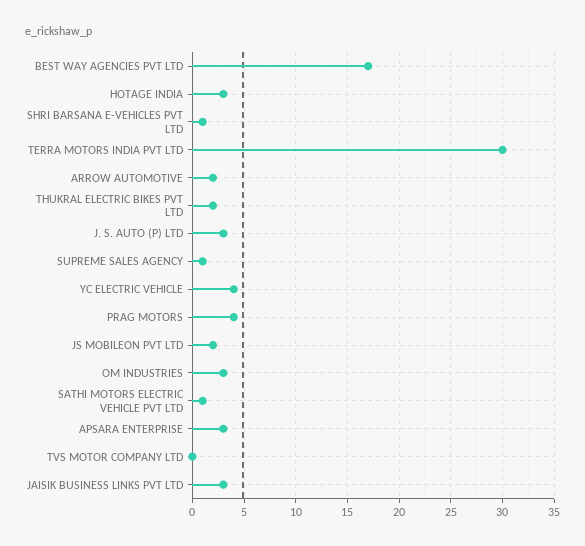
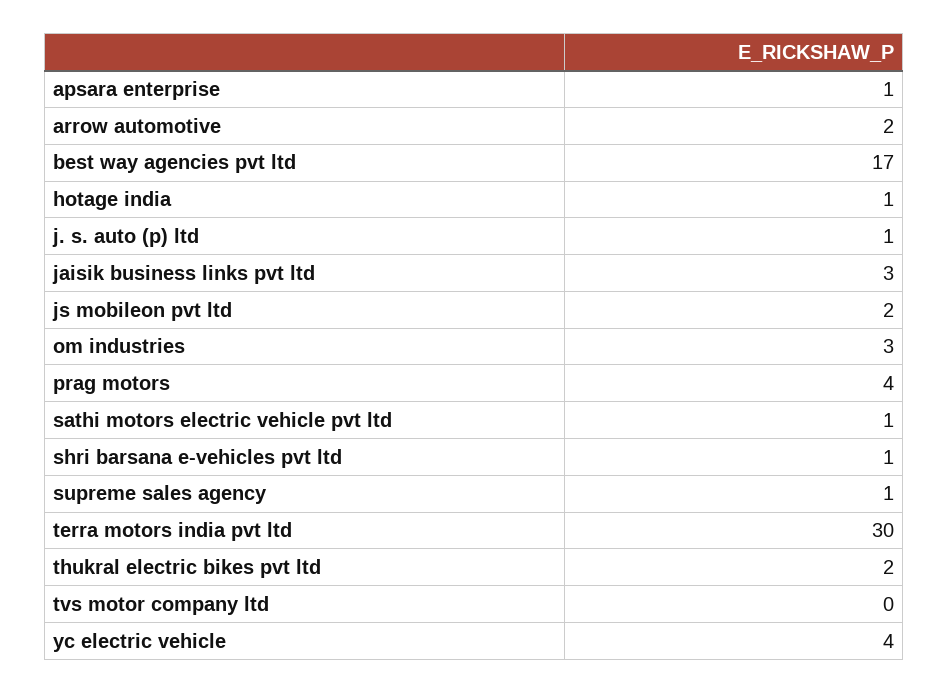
  {
    "BEST WAY AGENCIES PVT LTD": 17,
-   "HOTAGE INDIA": 3,
+   "HOTAGE INDIA": 1,
    "SHRI BARSANA E-VEHICLES PVT LTD": 1,
    "TERRA MOTORS INDIA PVT LTD": 30,
    "ARROW AUTOMOTIVE": 2,
    "THUKRAL ELECTRIC BIKES PVT LTD": 2,
-   "J. S. AUTO (P) LTD": 3,
+   "J. S. AUTO (P) LTD": 1,
    "SUPREME SALES AGENCY": 1,
    "YC ELECTRIC VEHICLE": 4,
    "PRAG MOTORS": 4,
    "JS MOBILEON PVT LTD": 2,
    "OM INDUSTRIES": 3,
    "SATHI MOTORS ELECTRIC VEHICLE PVT LTD": 1,
-   "APSARA ENTERPRISE": 3,
+   "APSARA ENTERPRISE": 1,
    "TVS MOTOR COMPANY LTD": 0,
    "JAISIK BUSINESS LINKS PVT LTD": 3
  }

